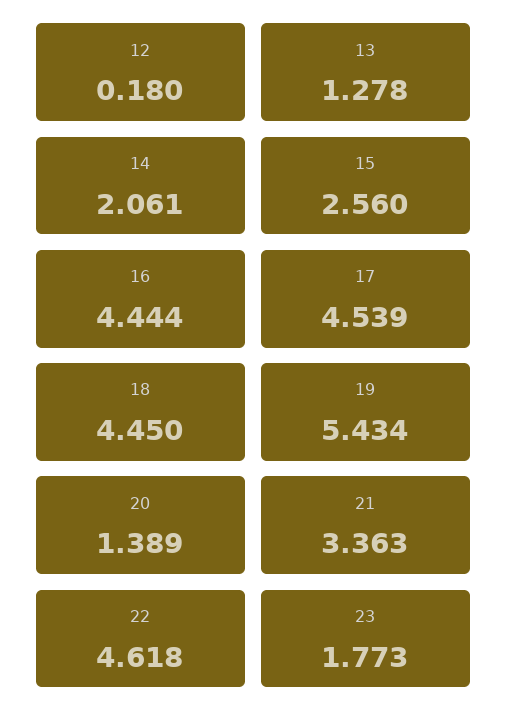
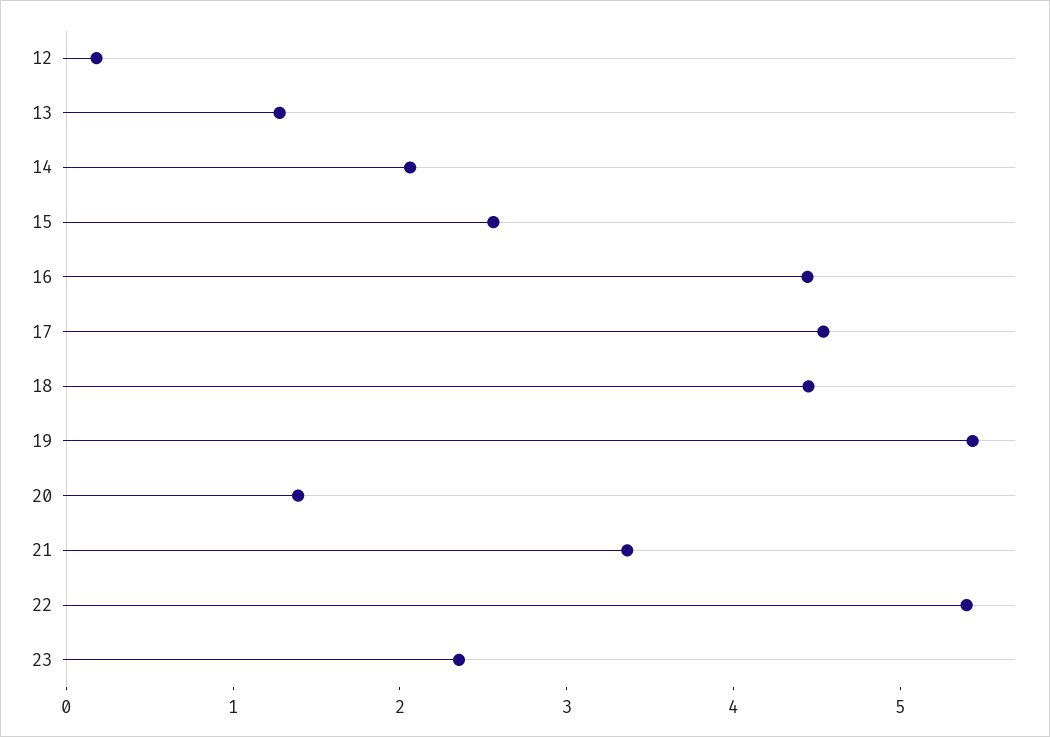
  {
    "12": 0.18,
    "13": 1.278,
    "14": 2.061,
    "15": 2.56,
    "16": 4.444,
    "17": 4.539,
    "18": 4.45,
    "19": 5.434,
    "20": 1.389,
    "21": 3.363,
-   "22": 4.618,
+   "22": 5.4,
-   "23": 1.773
+   "23": 2.4
  }

